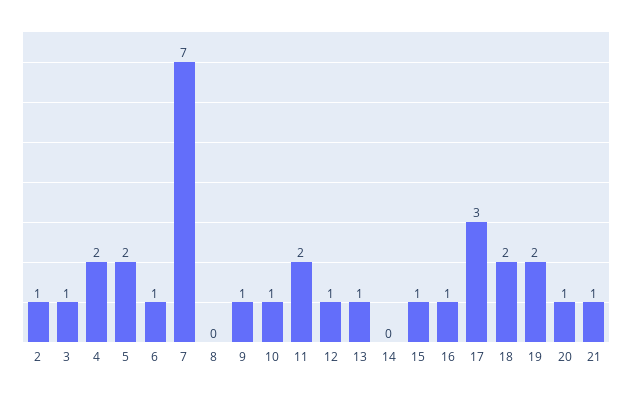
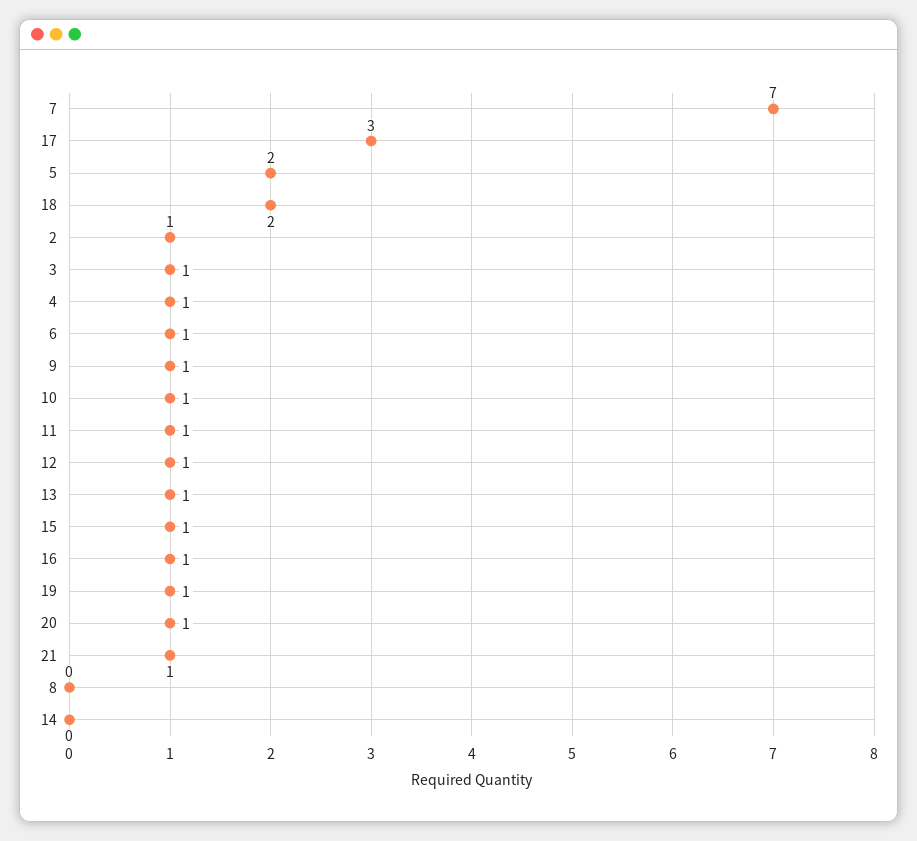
  {
    "2": 1,
    "3": 1,
-   "4": 2,
+   "4": 1,
    "5": 2,
    "6": 1,
    "7": 7,
    "8": 0,
    "9": 1,
    "10": 1,
-   "11": 2,
+   "11": 1,
    "12": 1,
    "13": 1,
    "14": 0,
    "15": 1,
    "16": 1,
    "17": 3,
    "18": 2,
-   "19": 2,
+   "19": 1,
    "20": 1,
    "21": 1
  }

